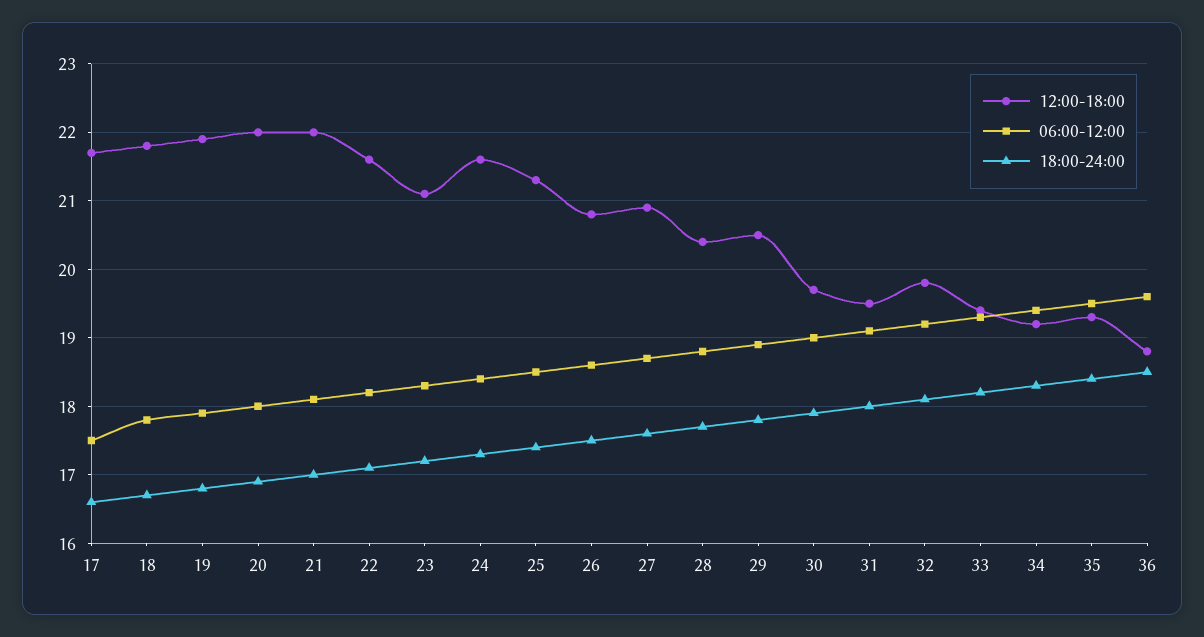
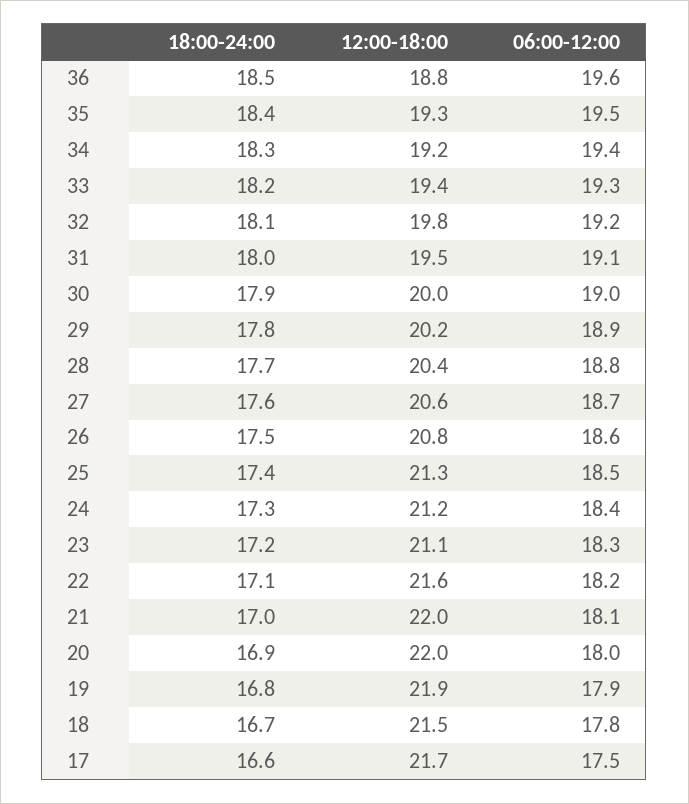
  {
    "12:00-18:00": {
      "17": 21.7,
-     "18": 21.8,
+     "18": 21.5,
      "19": 21.9,
      "20": 22,
      "21": 22,
      "22": 21.6,
      "23": 21.1,
-     "24": 21.6,
+     "24": 21.2,
      "25": 21.3,
      "26": 20.8,
-     "27": 20.9,
+     "27": 20.6,
      "28": 20.4,
-     "29": 20.5,
+     "29": 20.2,
-     "30": 19.7,
+     "30": 20,
      "31": 19.5,
      "32": 19.8,
      "33": 19.4,
      "34": 19.2,
      "35": 19.3,
      "36": 18.8
    },
    "06:00-12:00": {
      "17": 17.5,
      "18": 17.8,
      "19": 17.9,
      "20": 18,
      "21": 18.1,
      "22": 18.2,
      "23": 18.3,
      "24": 18.4,
      "25": 18.5,
      "26": 18.6,
      "27": 18.7,
      "28": 18.8,
      "29": 18.9,
      "30": 19,
      "31": 19.1,
      "32": 19.2,
      "33": 19.3,
      "34": 19.4,
      "35": 19.5,
      "36": 19.6
    },
    "18:00-24:00": {
      "17": 16.6,
      "18": 16.7,
      "19": 16.8,
      "20": 16.9,
      "21": 17,
      "22": 17.1,
      "23": 17.2,
      "24": 17.3,
      "25": 17.4,
      "26": 17.5,
      "27": 17.6,
      "28": 17.7,
      "29": 17.8,
      "30": 17.9,
      "31": 18,
      "32": 18.1,
      "33": 18.2,
      "34": 18.3,
      "35": 18.4,
      "36": 18.5
    }
  }

